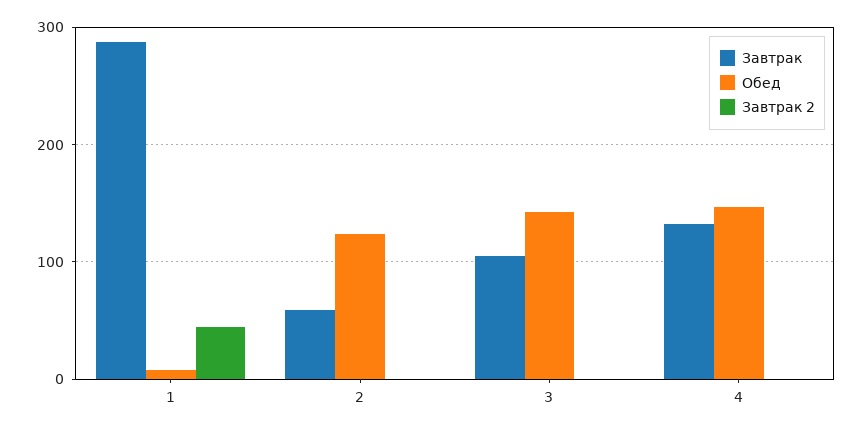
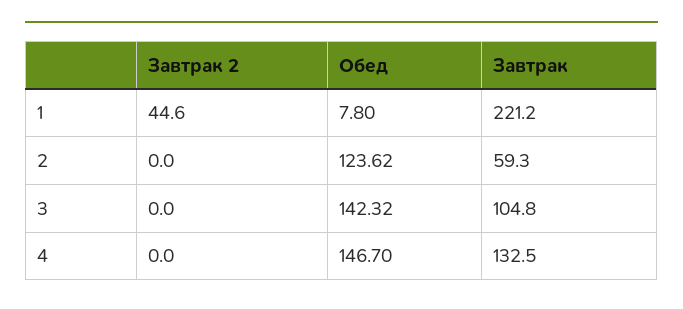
  {
    "Завтрак": {
-     "1": 290,
+     "1": 221.2,
      "2": 59.3,
      "3": 104.8,
      "4": 132.5
    },
    "Обед": {
      "1": 7.8,
      "2": 123.62,
      "3": 142.32,
      "4": 146.7
    },
    "Завтрак 2": {
      "1": 44.6,
      "2": 0,
      "3": 0,
      "4": 0
    }
  }

